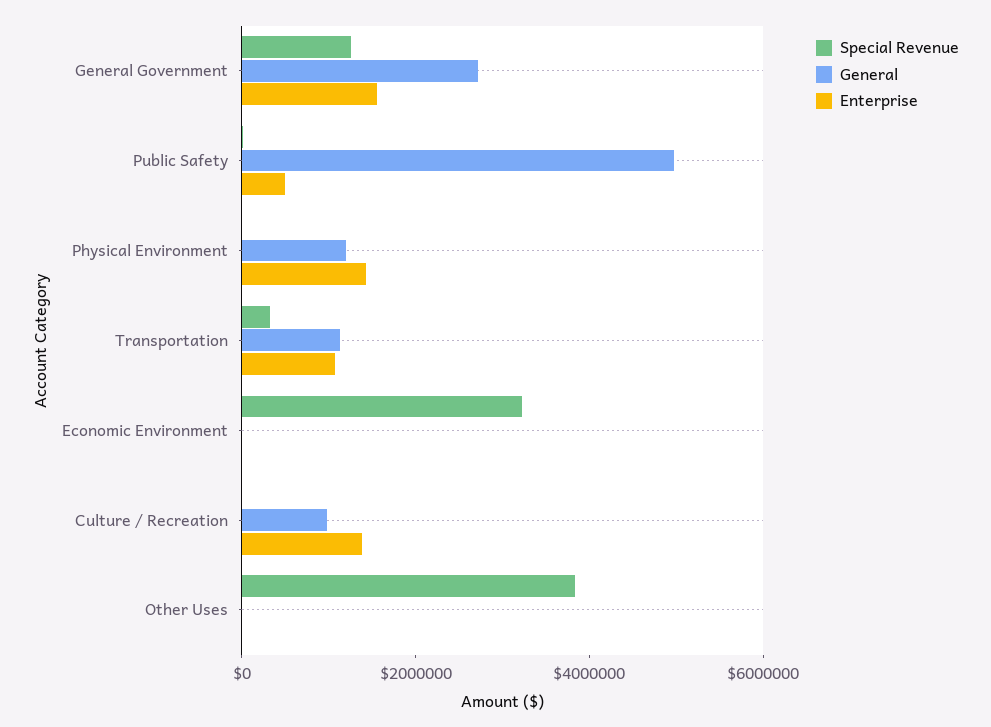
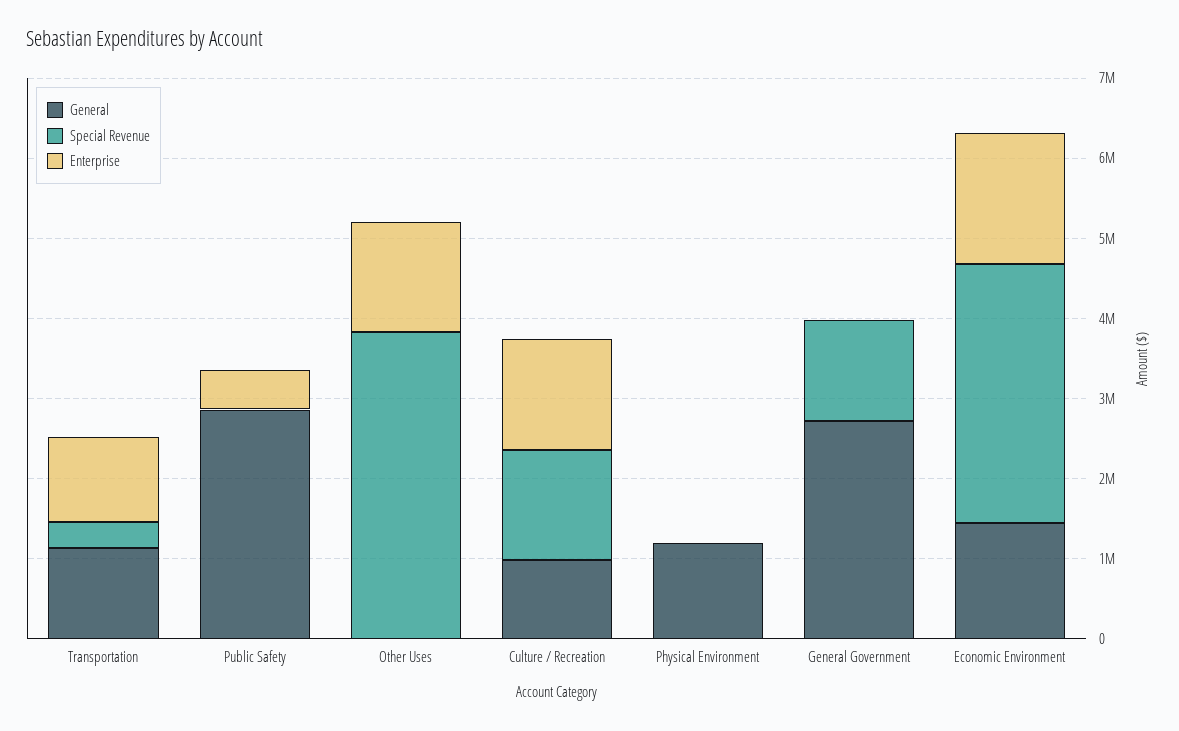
  {
    "Special Revenue": {
      "General Government": 1200000,
      "Public Safety": 0,
      "Physical Environment": 0,
      "Transportation": 400000,
      "Economic Environment": 3200000,
-     "Culture / Recreation": 0,
+     "Culture / Recreation": 1400000,
      "Other Uses": 3800000
    },
    "General": {
      "General Government": 2800000,
-     "Public Safety": 5000000,
+     "Public Safety": 2800000,
      "Physical Environment": 1200000,
      "Transportation": 1200000,
-     "Economic Environment": 0,
+     "Economic Environment": 1400000,
      "Culture / Recreation": 1000000,
      "Other Uses": 0
    },
    "Enterprise": {
-     "General Government": 1500000,
+     "General Government": 0,
      "Public Safety": 400000,
-     "Physical Environment": 1500000,
+     "Physical Environment": 0,
      "Transportation": 1000000,
-     "Economic Environment": 0,
+     "Economic Environment": 1600000,
      "Culture / Recreation": 1400000,
-     "Other Uses": 0
+     "Other Uses": 1400000
    }
  }

